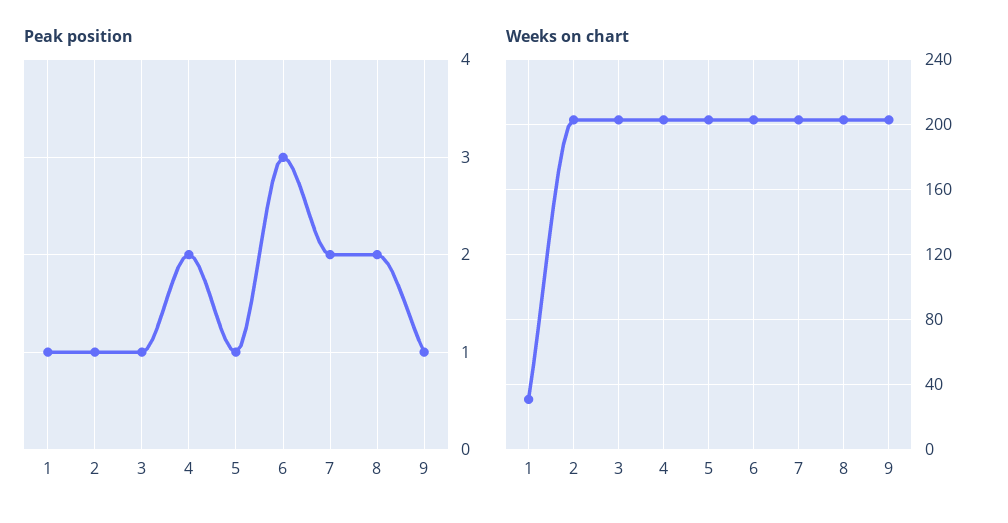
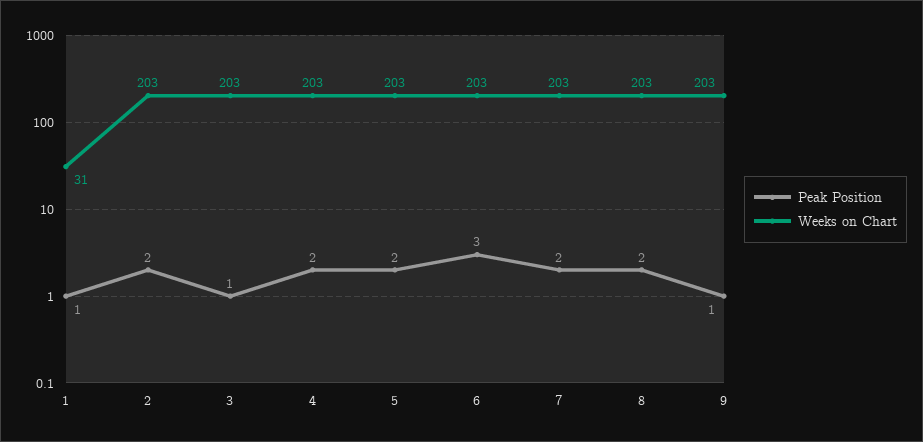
  {
    "Peak position": {
      "1": 1,
-     "2": 1,
+     "2": 2,
      "3": 1,
      "4": 2,
-     "5": 1,
+     "5": 2,
      "6": 3,
      "7": 2,
      "8": 2,
      "9": 1
    },
    "Weeks on chart": {
      "1": 31,
      "2": 203,
      "3": 203,
      "4": 203,
      "5": 203,
      "6": 203,
      "7": 203,
      "8": 203,
      "9": 203
    }
  }

